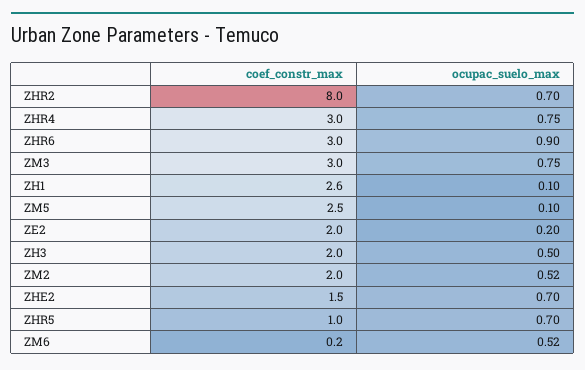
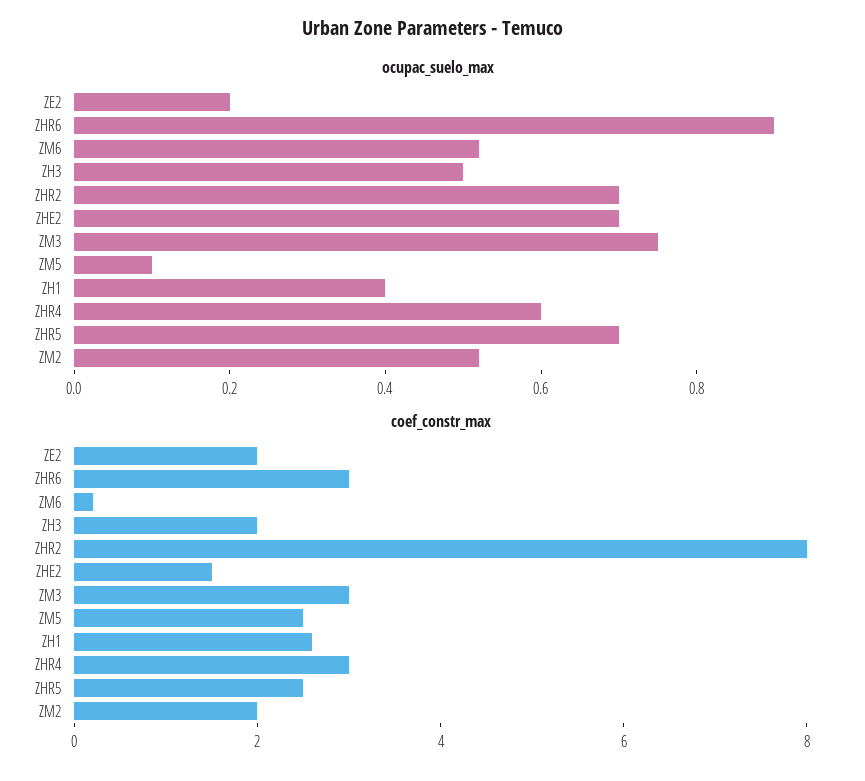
  {
    "coef_constr_max": {
      "ZHR2": 8,
      "ZHR4": 3,
      "ZHR6": 3,
      "ZM3": 3,
      "ZH1": 2.6,
      "ZM5": 2.5,
      "ZE2": 2,
      "ZH3": 2,
      "ZM2": 2,
      "ZHE2": 1.5,
-     "ZHR5": 1,
+     "ZHR5": 2.5,
      "ZM6": 0.2
    },
    "ocupac_suelo_max": {
      "ZHR2": 0.7,
-     "ZHR4": 0.75,
+     "ZHR4": 0.6,
      "ZHR6": 0.9,
      "ZM3": 0.75,
-     "ZH1": 0.1,
+     "ZH1": 0.4,
      "ZM5": 0.1,
      "ZE2": 0.2,
      "ZH3": 0.5,
      "ZM2": 0.52,
      "ZHE2": 0.7,
      "ZHR5": 0.7,
      "ZM6": 0.52
    }
  }

